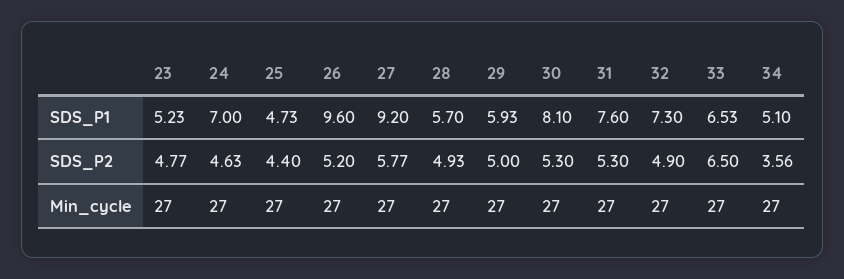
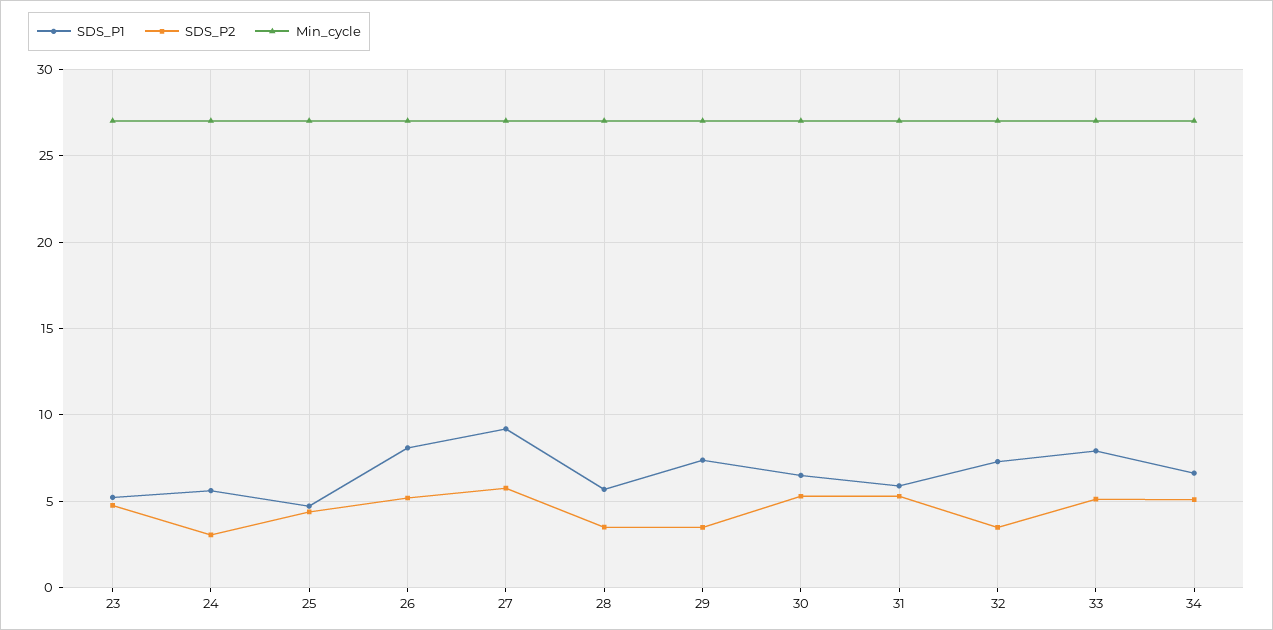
  {
    "SDS_P1": {
      "23": 5.23,
-     "24": 7,
+     "24": 5.5,
      "25": 4.73,
-     "26": 9.6,
+     "26": 8,
      "27": 9.2,
      "28": 5.7,
-     "29": 5.93,
+     "29": 7.5,
-     "30": 8.1,
+     "30": 6.5,
-     "31": 7.6,
+     "31": 6,
      "32": 7.3,
-     "33": 6.53,
+     "33": 8,
-     "34": 5.1
+     "34": 6.5
    },
    "SDS_P2": {
      "23": 4.77,
-     "24": 4.63,
+     "24": 3,
      "25": 4.4,
      "26": 5.2,
      "27": 5.77,
-     "28": 4.93,
+     "28": 3.5,
-     "29": 5,
+     "29": 3.5,
      "30": 5.3,
      "31": 5.3,
-     "32": 4.9,
+     "32": 3.5,
-     "33": 6.5,
+     "33": 5,
-     "34": 3.56
+     "34": 5
    },
    "Min_cycle": {
      "23": 27,
      "24": 27,
      "25": 27,
      "26": 27,
      "27": 27,
      "28": 27,
      "29": 27,
      "30": 27,
      "31": 27,
      "32": 27,
      "33": 27,
      "34": 27
    }
  }

